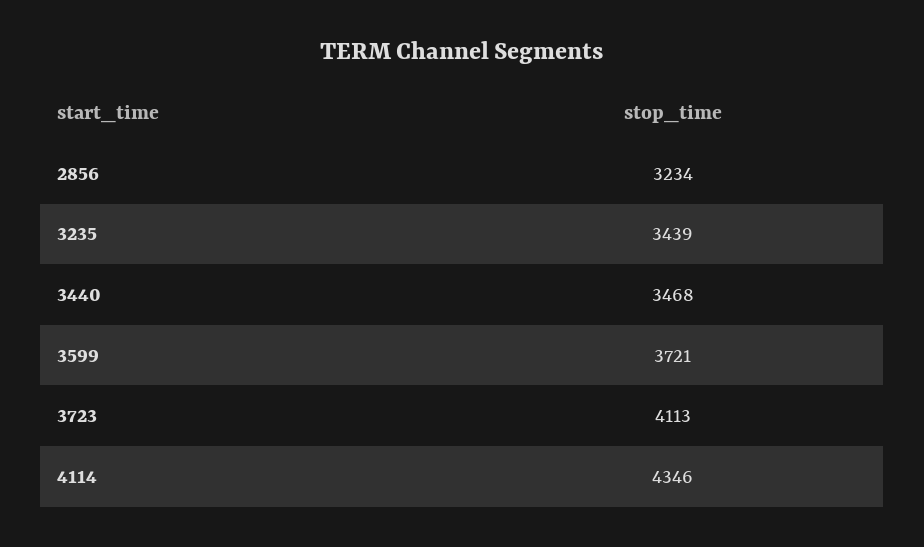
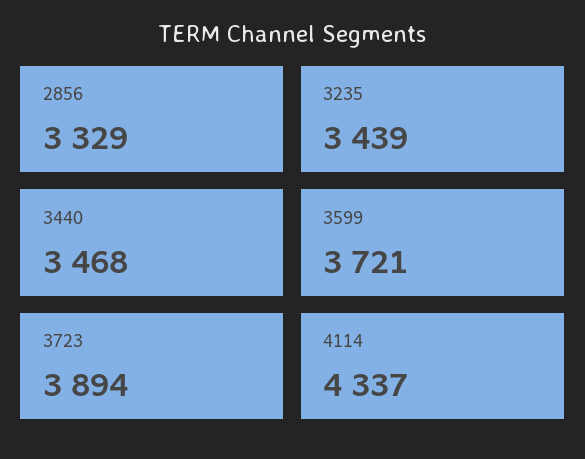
  {
-   "2856": 3234,
+   "2856": 3329,
    "3235": 3439,
    "3440": 3468,
    "3599": 3721,
-   "3723": 4113,
+   "3723": 3894,
-   "4114": 4346
+   "4114": 4337
  }

